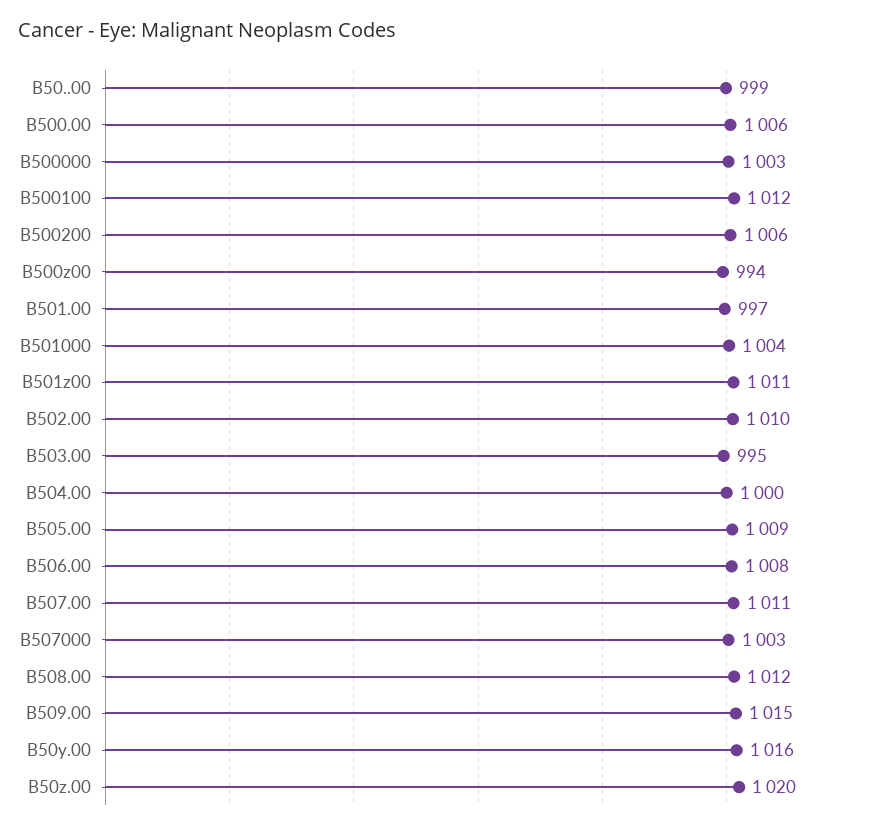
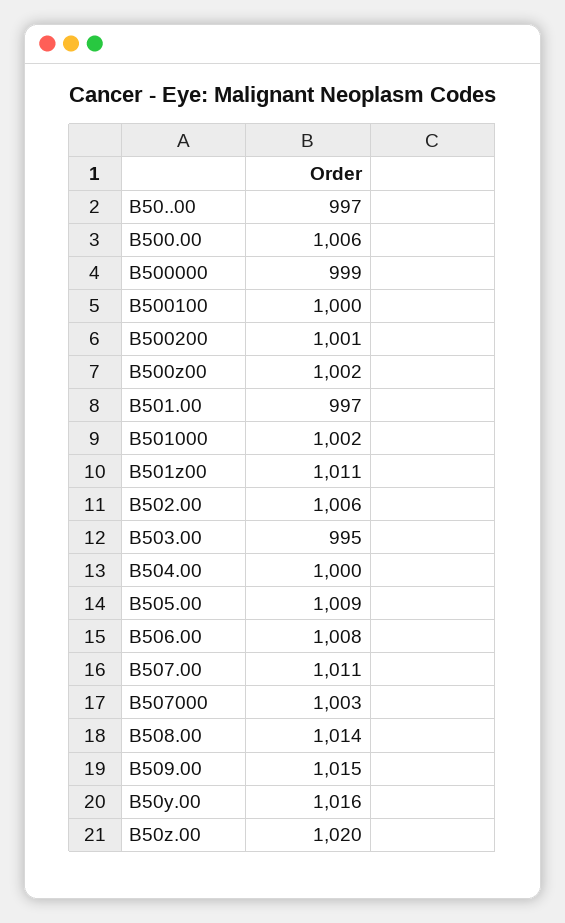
  {
-   "B50..00": 999,
+   "B50..00": 997,
    "B500.00": 1006,
-   "B500000": 1003,
+   "B500000": 999,
-   "B500100": 1012,
+   "B500100": 1000,
-   "B500200": 1006,
+   "B500200": 1001,
-   "B500z00": 994,
+   "B500z00": 1002,
    "B501.00": 997,
-   "B501000": 1004,
+   "B501000": 1002,
    "B501z00": 1011,
-   "B502.00": 1010,
+   "B502.00": 1006,
    "B503.00": 995,
    "B504.00": 1000,
    "B505.00": 1009,
    "B506.00": 1008,
    "B507.00": 1011,
    "B507000": 1003,
-   "B508.00": 1012,
+   "B508.00": 1014,
    "B509.00": 1015,
    "B50y.00": 1016,
    "B50z.00": 1020
  }

